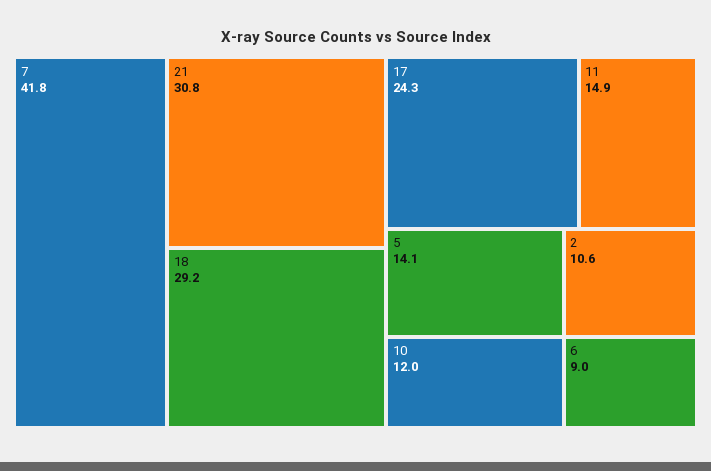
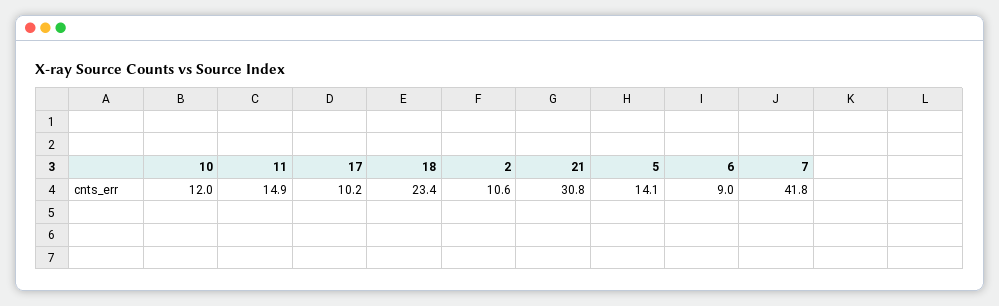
  {
    "7": 41.8,
    "21": 30.8,
-   "18": 29.2,
+   "18": 23.4,
-   "17": 24.3,
+   "17": 10.2,
    "11": 14.9,
    "5": 14.1,
    "10": 12,
    "2": 10.6,
    "6": 9
  }

